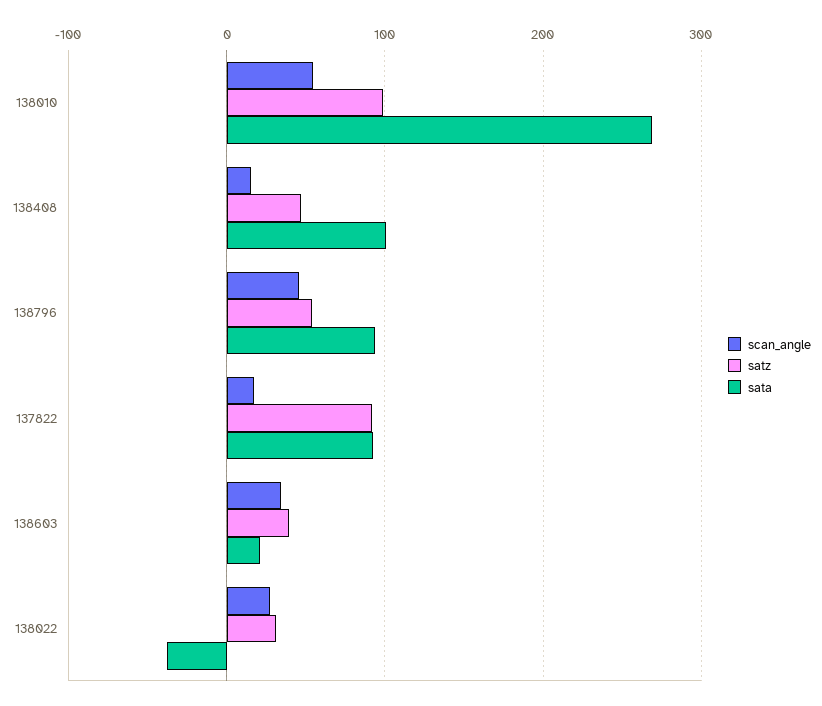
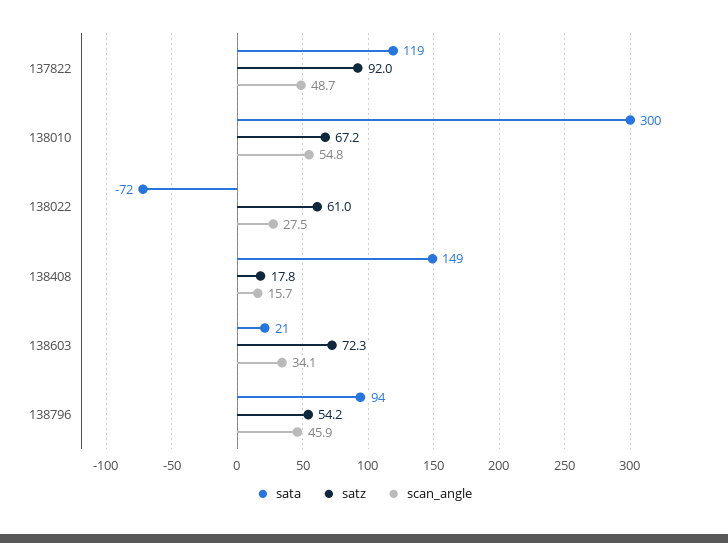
  {
    "scan_angle": {
      "138010": 54.8,
      "138408": 15.7,
      "138796": 45.9,
-     "137822": 20,
+     "137822": 48.7,
      "138603": 34.1,
      "138022": 27.5
    },
    "satz": {
-     "138010": 100,
+     "138010": 67.2,
-     "138408": 50,
+     "138408": 17.8,
      "138796": 54.2,
      "137822": 92,
-     "138603": 40,
+     "138603": 72.3,
-     "138022": 30
+     "138022": 61
    },
    "sata": {
-     "138010": 270,
+     "138010": 300,
-     "138408": 100,
+     "138408": 149,
      "138796": 94,
-     "137822": 90,
+     "137822": 119,
      "138603": 21,
-     "138022": -40
+     "138022": -72
    }
  }

